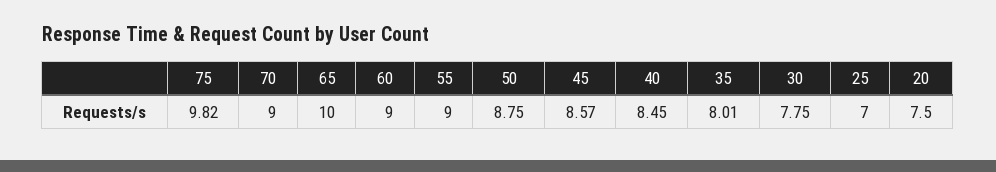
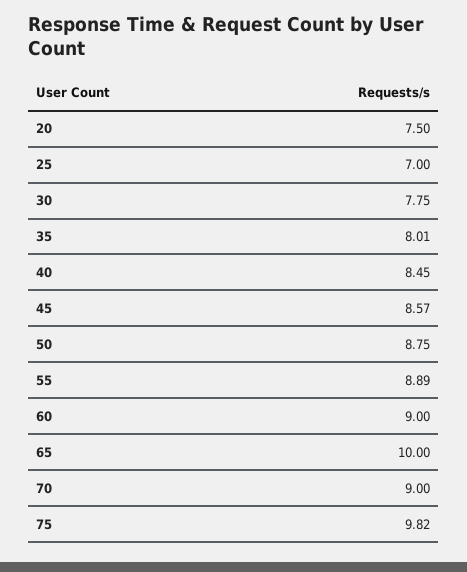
  {
    "75": 9.82,
    "70": 9,
    "65": 10,
    "60": 9,
-   "55": 9,
+   "55": 8.89,
    "50": 8.75,
    "45": 8.57,
    "40": 8.45,
    "35": 8.01,
    "30": 7.75,
    "25": 7,
    "20": 7.5
  }

